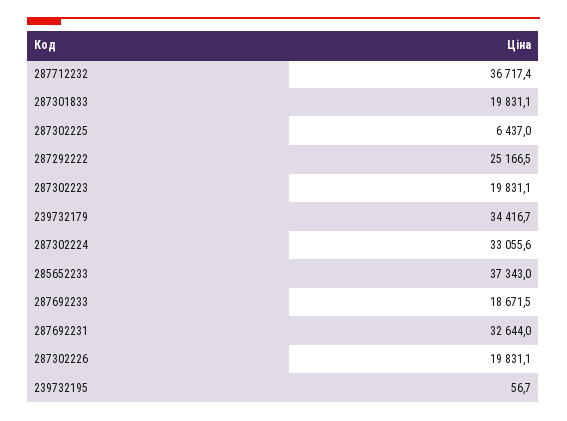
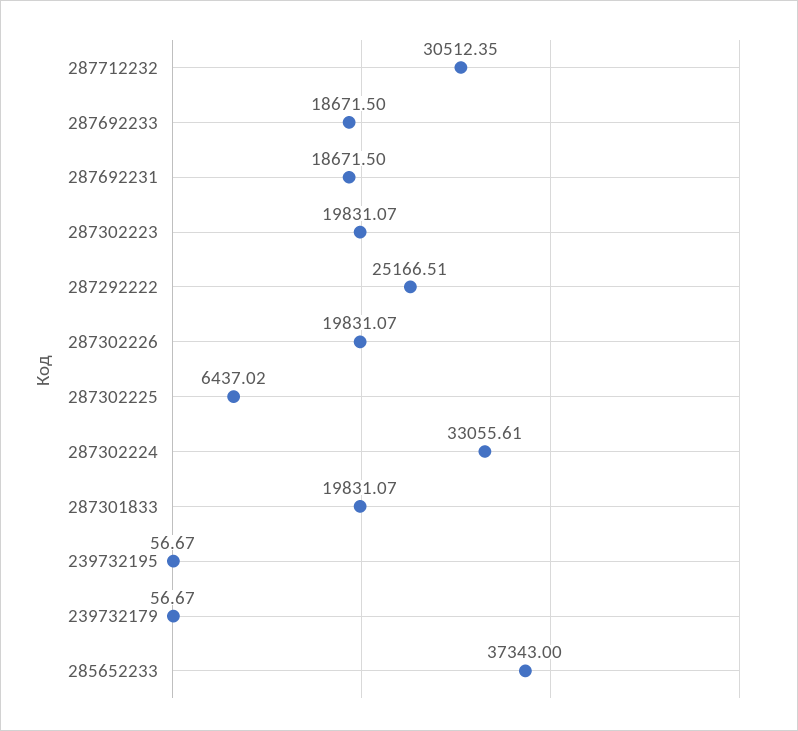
  {
-   "287712232": 36717.4,
+   "287712232": 30512.35,
    "287301833": 19831.07,
    "287302225": 6437.02,
    "287292222": 25166.51,
    "287302223": 19831.07,
-   "239732179": 34416.7,
+   "239732179": 56.67,
    "287302224": 33055.61,
    "285652233": 37343,
    "287692233": 18671.5,
-   "287692231": 32644,
+   "287692231": 18671.5,
    "287302226": 19831.07,
    "239732195": 56.67
  }

